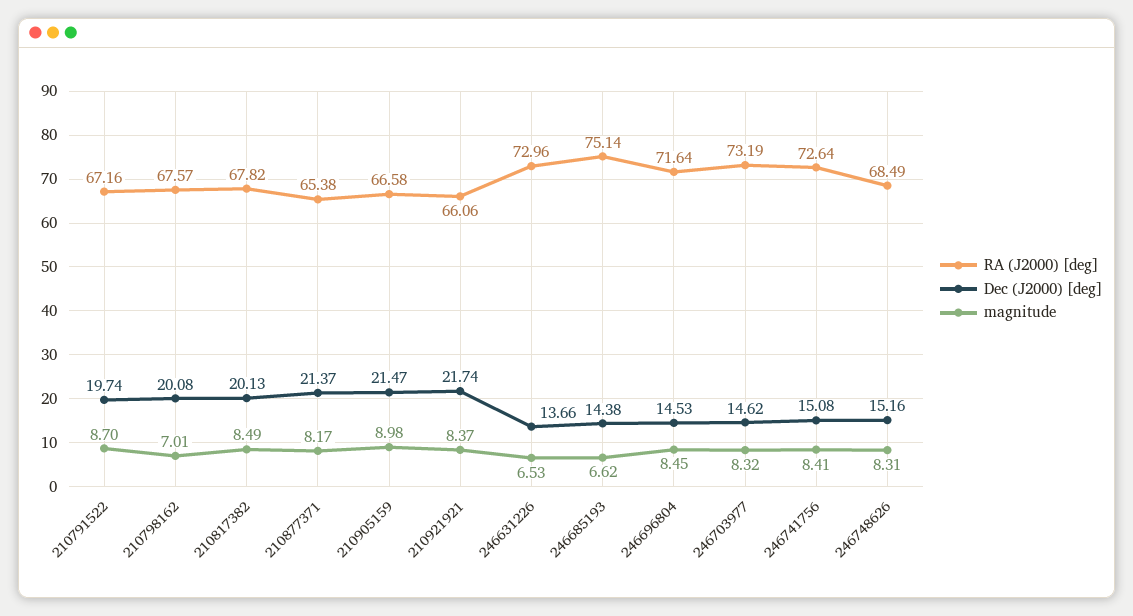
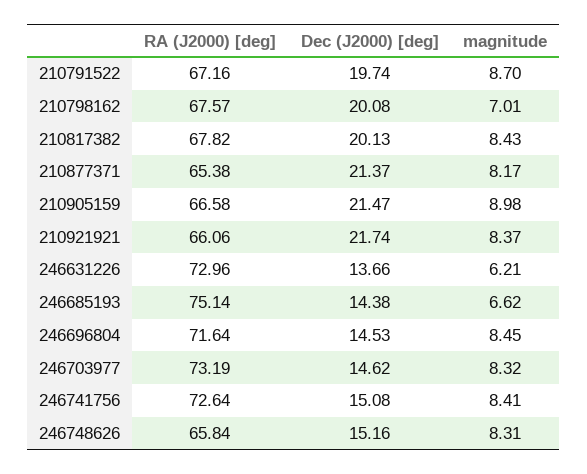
  {
    "RA (J2000) [deg]": {
      "210791522": 67.16,
      "210798162": 67.57,
      "210817382": 67.82,
      "210877371": 65.38,
      "210905159": 66.58,
      "210921921": 66.06,
      "246631226": 72.96,
      "246685193": 75.14,
      "246696804": 71.64,
      "246703977": 73.19,
      "246741756": 72.64,
-     "246748626": 68.49
+     "246748626": 65.84
    },
    "Dec (J2000) [deg]": {
      "210791522": 19.74,
      "210798162": 20.08,
      "210817382": 20.13,
      "210877371": 21.37,
      "210905159": 21.47,
      "210921921": 21.74,
      "246631226": 13.66,
      "246685193": 14.38,
      "246696804": 14.53,
      "246703977": 14.62,
      "246741756": 15.08,
      "246748626": 15.16
    },
    "magnitude": {
      "210791522": 8.7,
      "210798162": 7.01,
-     "210817382": 8.49,
+     "210817382": 8.43,
      "210877371": 8.17,
      "210905159": 8.98,
      "210921921": 8.37,
-     "246631226": 6.53,
+     "246631226": 6.21,
      "246685193": 6.62,
      "246696804": 8.45,
      "246703977": 8.32,
      "246741756": 8.41,
      "246748626": 8.31
    }
  }

